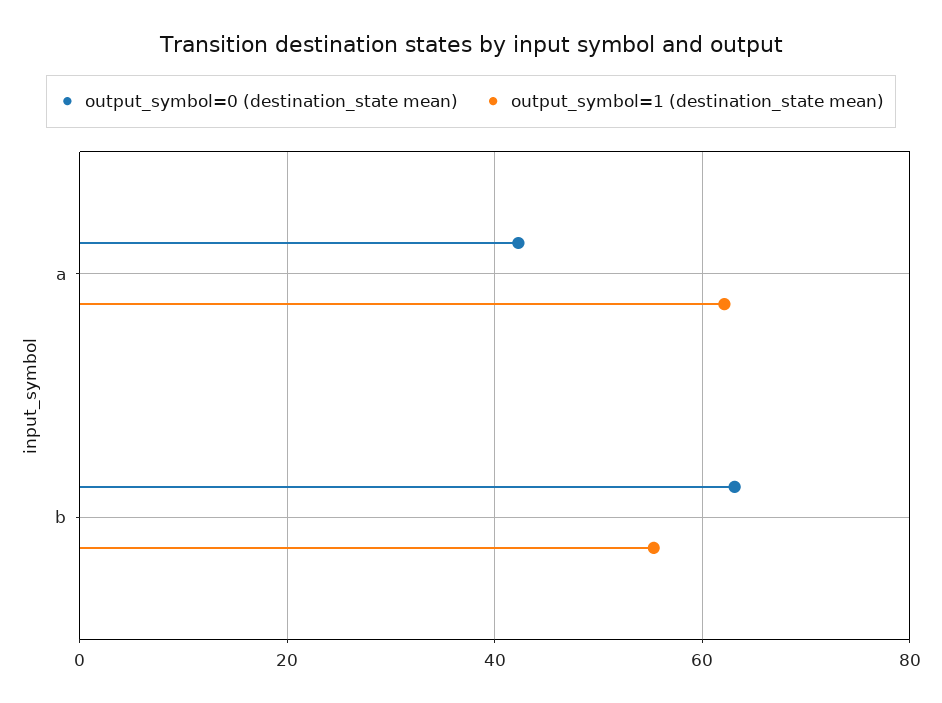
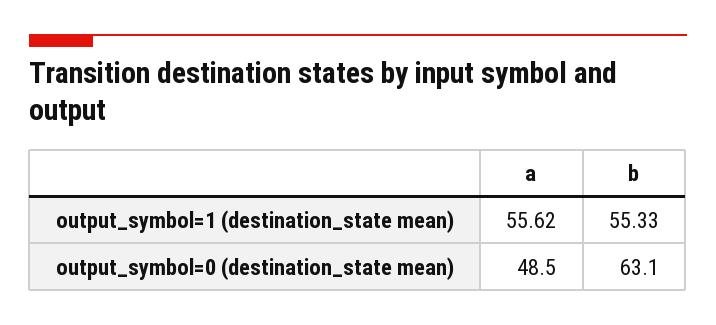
  {
    "output_symbol=0 (destination_state mean)": {
-     "a": 42,
+     "a": 48.5,
      "b": 63.1
    },
    "output_symbol=1 (destination_state mean)": {
-     "a": 62,
+     "a": 55.62,
      "b": 55.33
    }
  }

